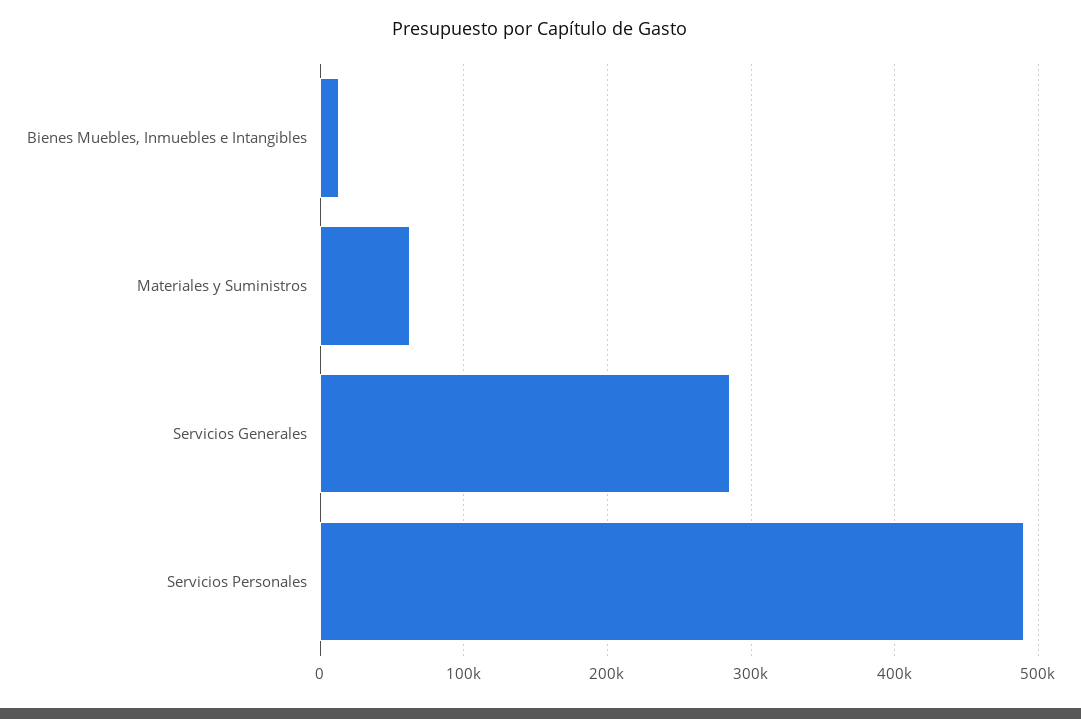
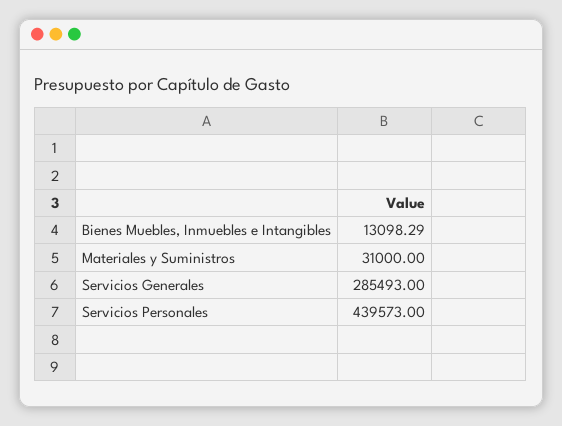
  {
    "Bienes Muebles, Inmuebles e Intangibles": 13098.29,
-   "Materiales y Suministros": 60000,
+   "Materiales y Suministros": 31000,
    "Servicios Generales": 285493,
-   "Servicios Personales": 490000
+   "Servicios Personales": 439573
  }

